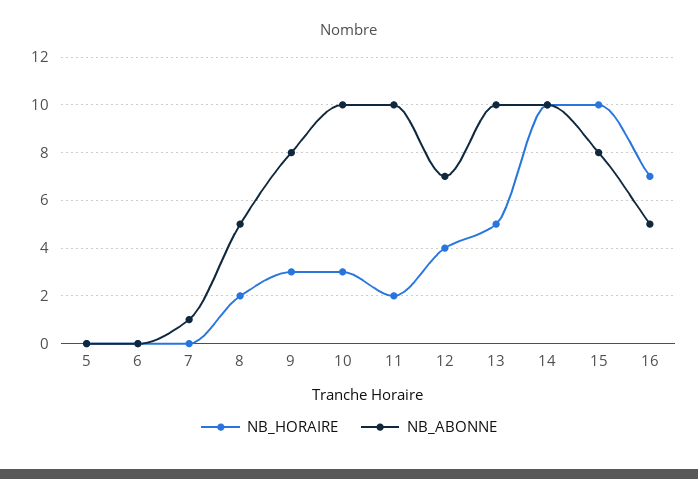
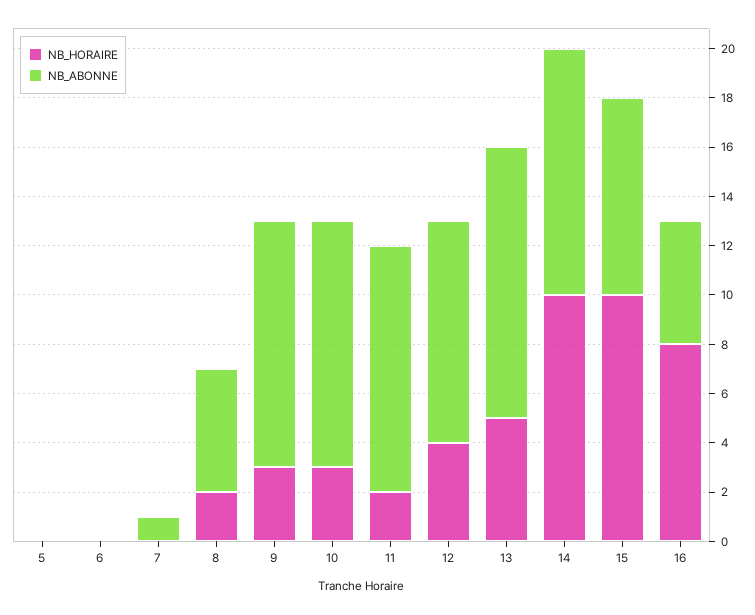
  {
    "NB_HORAIRE": {
      "5": 0,
      "6": 0,
      "7": 0,
      "8": 2,
      "9": 3,
      "10": 3,
      "11": 2,
      "12": 4,
      "13": 5,
      "14": 10,
      "15": 10,
-     "16": 7
+     "16": 8
    },
    "NB_ABONNE": {
      "5": 0,
      "6": 0,
      "7": 1,
      "8": 5,
-     "9": 8,
+     "9": 10,
      "10": 10,
      "11": 10,
-     "12": 7,
+     "12": 9,
-     "13": 10,
+     "13": 11,
      "14": 10,
      "15": 8,
      "16": 5
    }
  }

